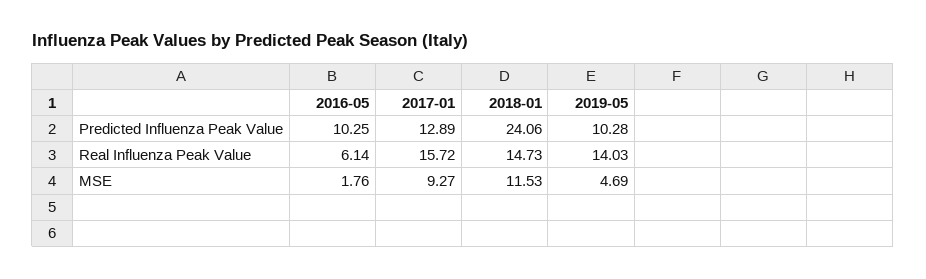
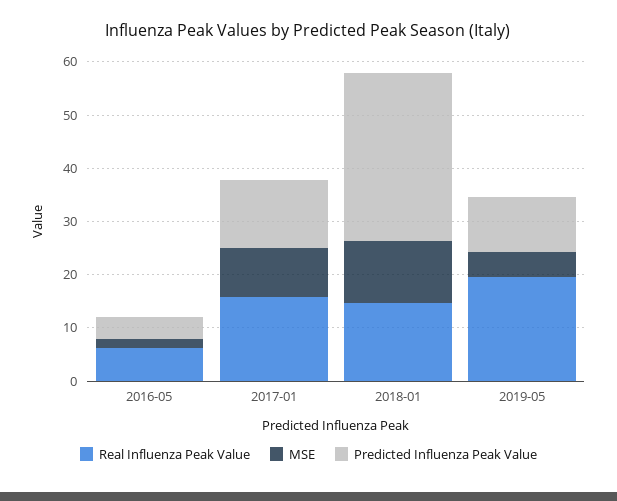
  {
    "Predicted Influenza Peak Value": {
-     "2016-05": 10.25,
+     "2016-05": 4,
      "2017-01": 12.89,
-     "2018-01": 24.06,
+     "2018-01": 32,
      "2019-05": 10.28
    },
    "Real Influenza Peak Value": {
      "2016-05": 6.14,
      "2017-01": 15.72,
      "2018-01": 14.73,
-     "2019-05": 14.03
+     "2019-05": 20
    },
    "MSE": {
      "2016-05": 1.76,
      "2017-01": 9.27,
      "2018-01": 11.53,
      "2019-05": 4.69
    }
  }

